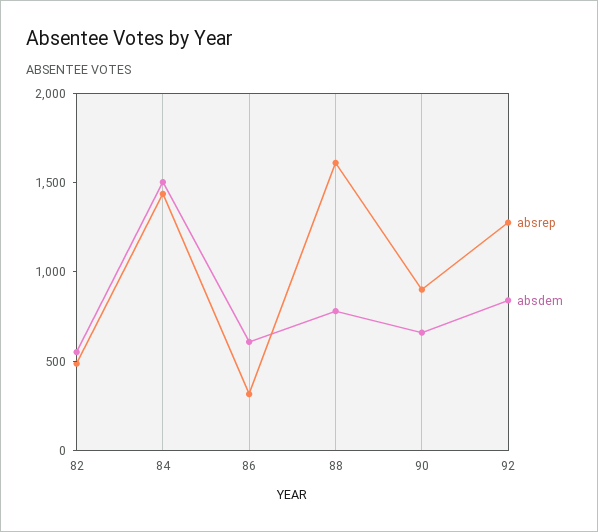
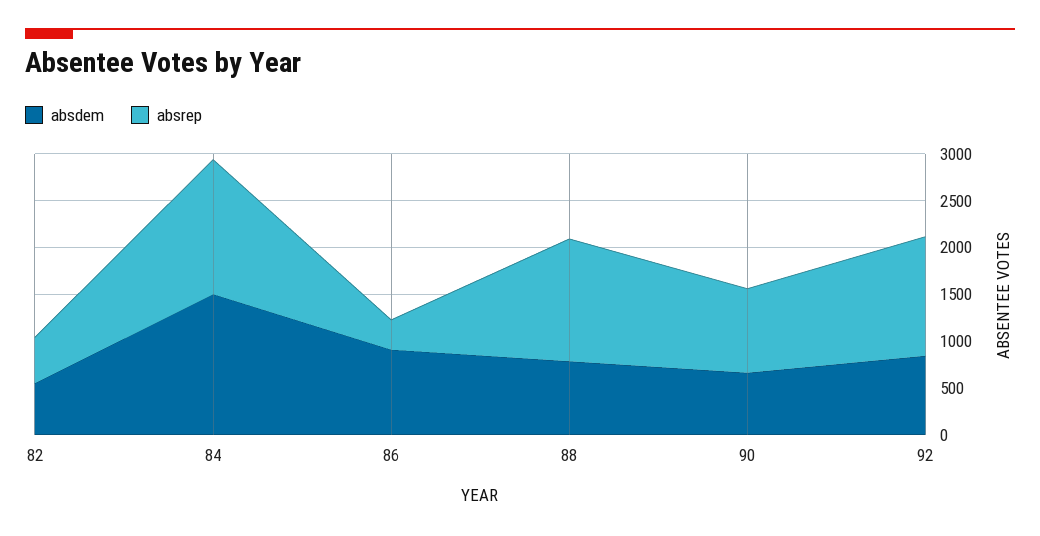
  {
    "absrep": {
      "82": 500,
      "84": 1400,
      "86": 300,
-     "88": 1600,
+     "88": 1300,
      "90": 900,
      "92": 1300
    },
    "absdem": {
      "82": 600,
      "84": 1500,
-     "86": 600,
+     "86": 900,
      "88": 800,
      "90": 700,
      "92": 800
    }
  }

